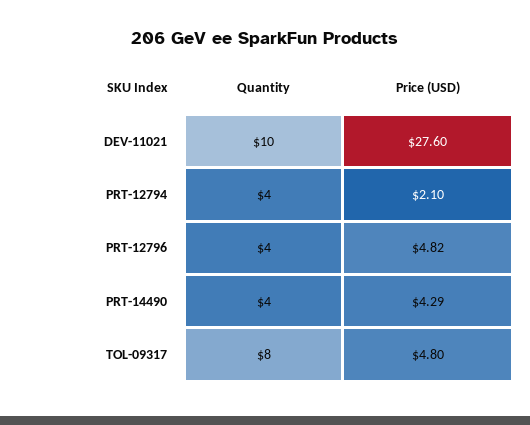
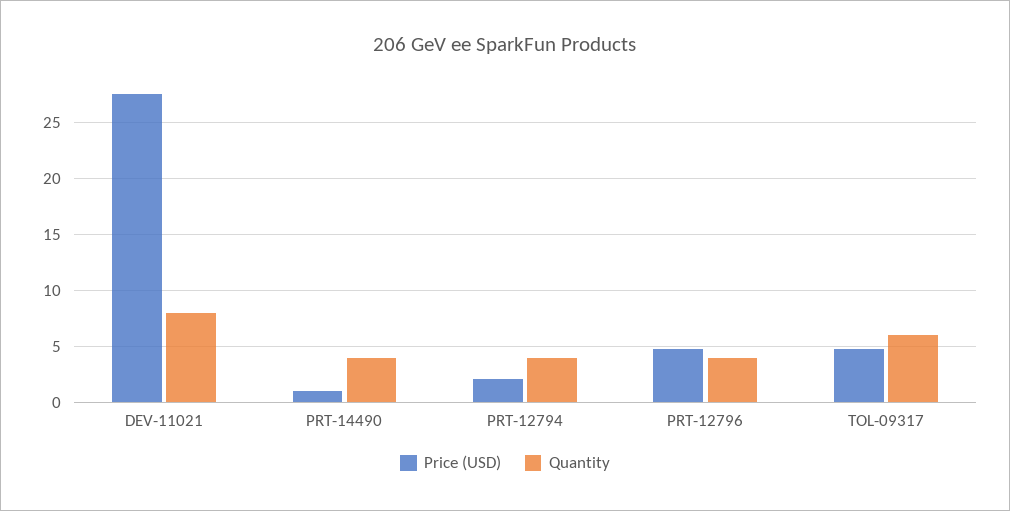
  {
    "Quantity": {
-     "DEV-11021": 10,
+     "DEV-11021": 8,
      "PRT-12794": 4,
      "PRT-12796": 4,
      "PRT-14490": 4,
-     "TOL-09317": 8
+     "TOL-09317": 6
    },
    "Price (USD)": {
      "DEV-11021": 27.6,
      "PRT-12794": 2.1,
      "PRT-12796": 4.82,
-     "PRT-14490": 4.29,
+     "PRT-14490": 1,
      "TOL-09317": 4.8
    }
  }

